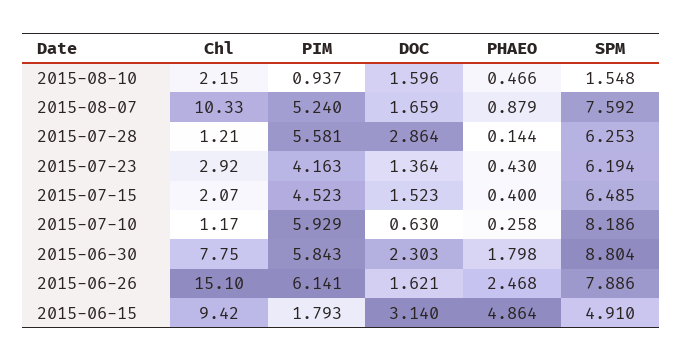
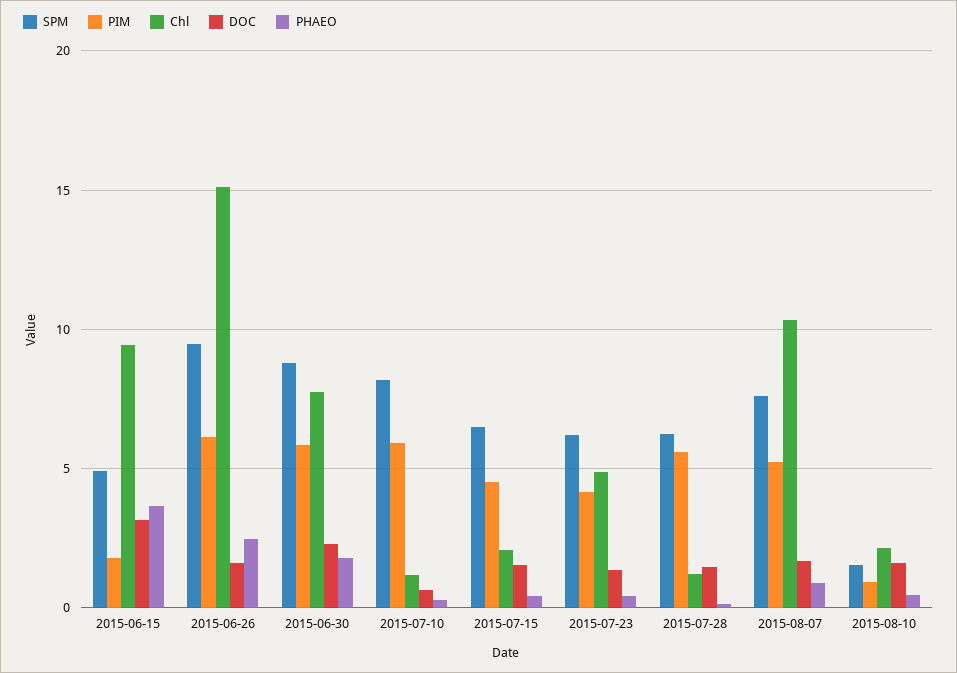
  {
    "Chl": {
      "2015-08-10": 2.15,
      "2015-08-07": 10.33,
      "2015-07-28": 1.21,
-     "2015-07-23": 2.92,
+     "2015-07-23": 5,
      "2015-07-15": 2.07,
      "2015-07-10": 1.17,
      "2015-06-30": 7.75,
      "2015-06-26": 15.1,
      "2015-06-15": 9.42
    },
    "PIM": {
      "2015-08-10": 0.937,
      "2015-08-07": 5.24,
      "2015-07-28": 5.581,
      "2015-07-23": 4.163,
      "2015-07-15": 4.523,
      "2015-07-10": 5.929,
      "2015-06-30": 5.843,
      "2015-06-26": 6.141,
      "2015-06-15": 1.793
    },
    "DOC": {
      "2015-08-10": 1.596,
      "2015-08-07": 1.659,
-     "2015-07-28": 2.864,
+     "2015-07-28": 1.5,
      "2015-07-23": 1.364,
      "2015-07-15": 1.523,
      "2015-07-10": 0.63,
      "2015-06-30": 2.303,
      "2015-06-26": 1.621,
      "2015-06-15": 3.14
    },
    "PHAEO": {
      "2015-08-10": 0.466,
      "2015-08-07": 0.879,
      "2015-07-28": 0.144,
      "2015-07-23": 0.43,
      "2015-07-15": 0.4,
      "2015-07-10": 0.258,
      "2015-06-30": 1.798,
      "2015-06-26": 2.468,
-     "2015-06-15": 4.864
+     "2015-06-15": 3.5
    },
    "SPM": {
      "2015-08-10": 1.548,
      "2015-08-07": 7.592,
      "2015-07-28": 6.253,
      "2015-07-23": 6.194,
      "2015-07-15": 6.485,
      "2015-07-10": 8.186,
      "2015-06-30": 8.804,
-     "2015-06-26": 7.886,
+     "2015-06-26": 9.5,
      "2015-06-15": 4.91
    }
  }

